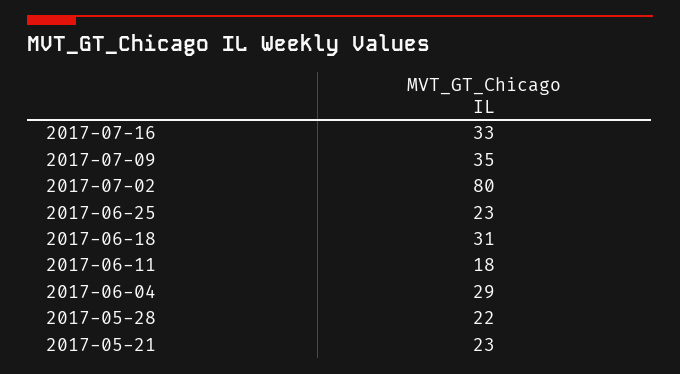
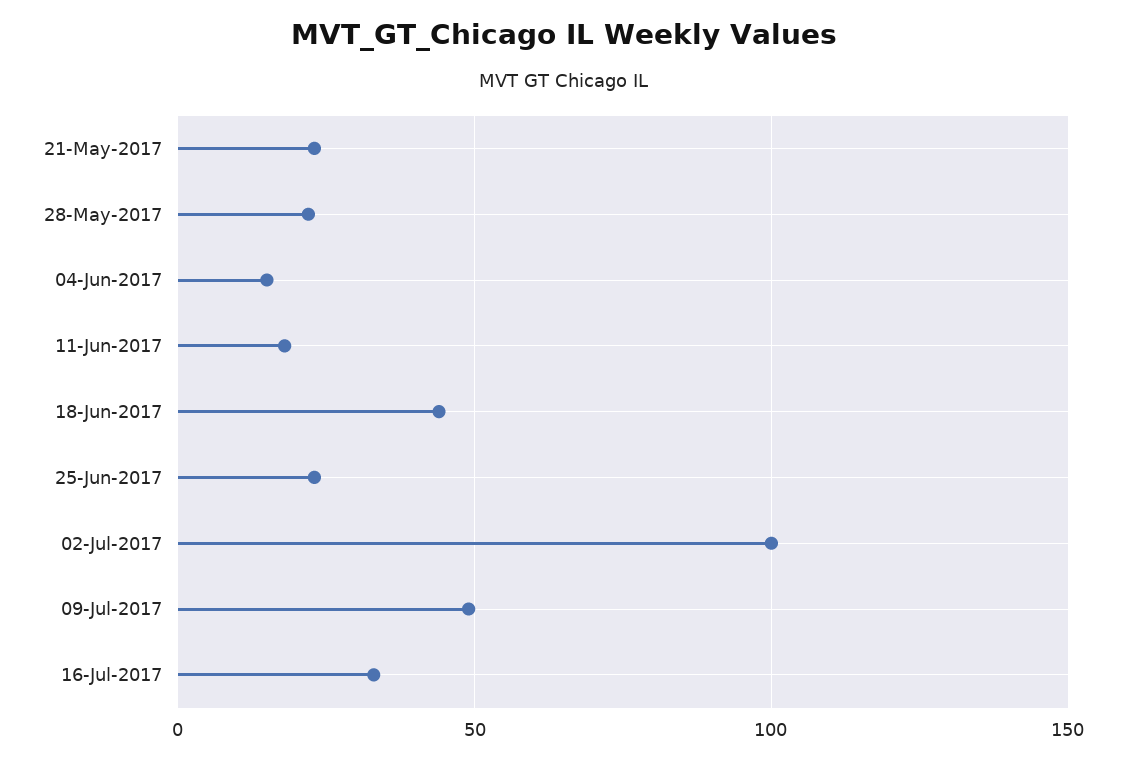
  {
    "2017-07-16": 33,
-   "2017-07-09": 35,
+   "2017-07-09": 50,
-   "2017-07-02": 80,
+   "2017-07-02": 100,
    "2017-06-25": 23,
-   "2017-06-18": 31,
+   "2017-06-18": 45,
    "2017-06-11": 18,
-   "2017-06-04": 29,
+   "2017-06-04": 15,
    "2017-05-28": 22,
    "2017-05-21": 23
  }

